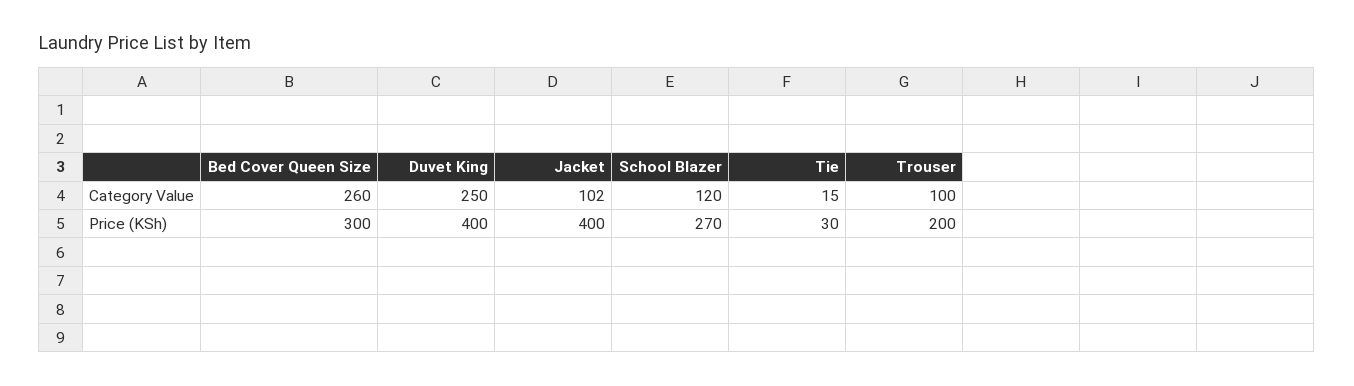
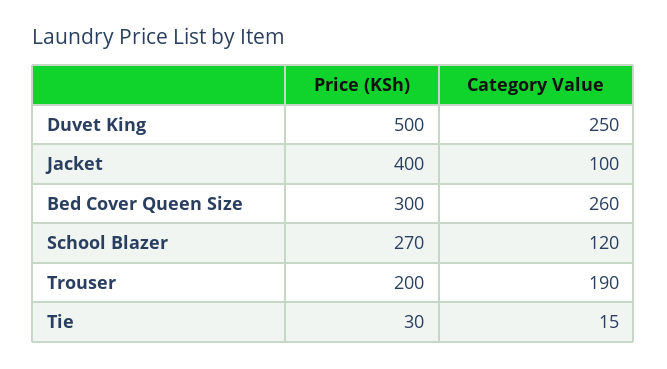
  {
    "Bed Cover Queen Size": {
      "Category Value": 260,
      "Price (KSh)": 300
    },
    "Duvet King": {
      "Category Value": 250,
-     "Price (KSh)": 400
+     "Price (KSh)": 500
    },
    "Jacket": {
-     "Category Value": 102,
+     "Category Value": 100,
      "Price (KSh)": 400
    },
    "School Blazer": {
      "Category Value": 120,
      "Price (KSh)": 270
    },
    "Tie": {
      "Category Value": 15,
      "Price (KSh)": 30
    },
    "Trouser": {
-     "Category Value": 100,
+     "Category Value": 190,
      "Price (KSh)": 200
    }
  }

